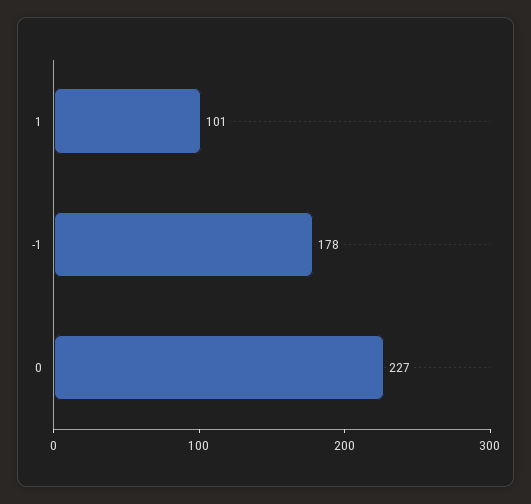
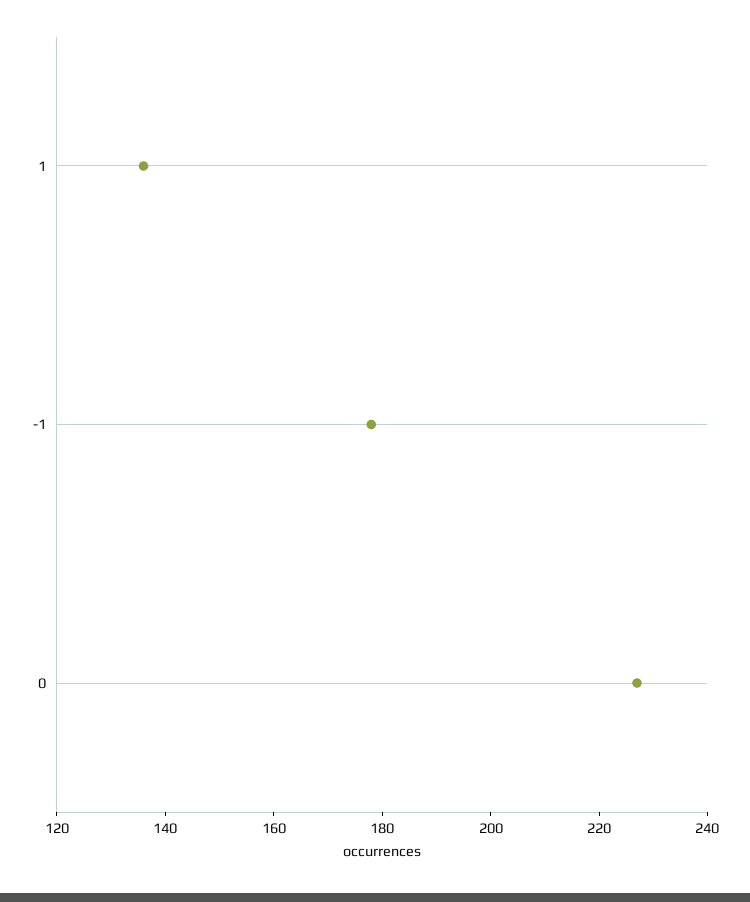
  {
-   "1": 101,
+   "1": 135,
    "-1": 178,
    "0": 227
  }

